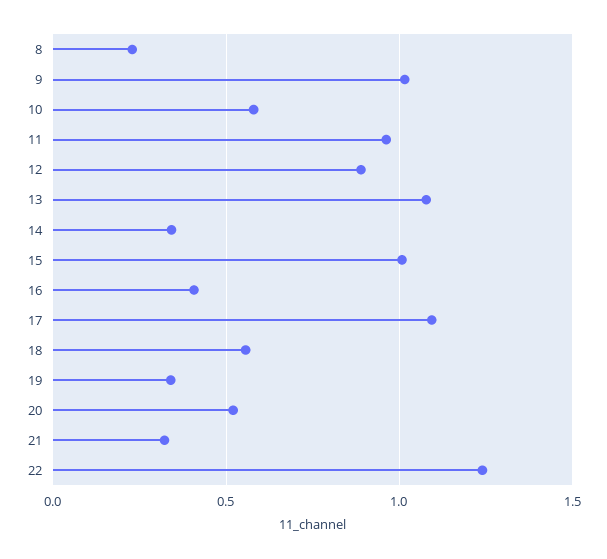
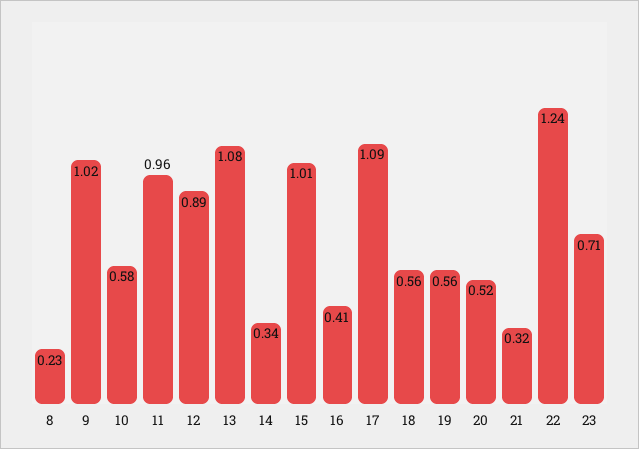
  {
    "8": 0.23,
    "9": 1.02,
    "10": 0.58,
    "11": 0.96,
    "12": 0.89,
    "13": 1.08,
    "14": 0.34,
    "15": 1.01,
    "16": 0.41,
    "17": 1.09,
    "18": 0.56,
-   "19": 0.35,
+   "19": 0.56,
    "20": 0.52,
    "21": 0.32,
-   "22": 1.24
+   "22": 1.24,
+   "23": 0.71
  }

